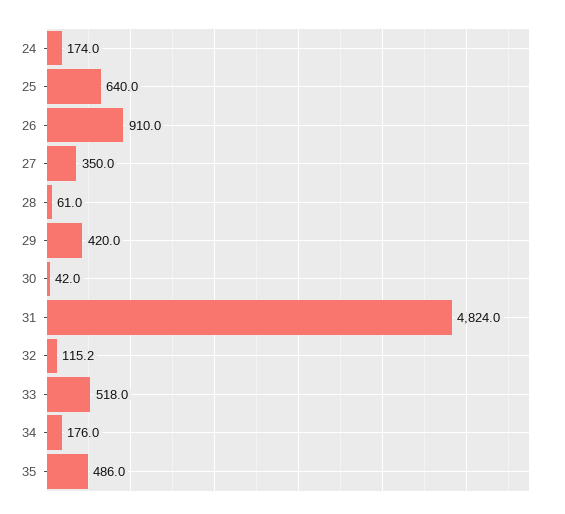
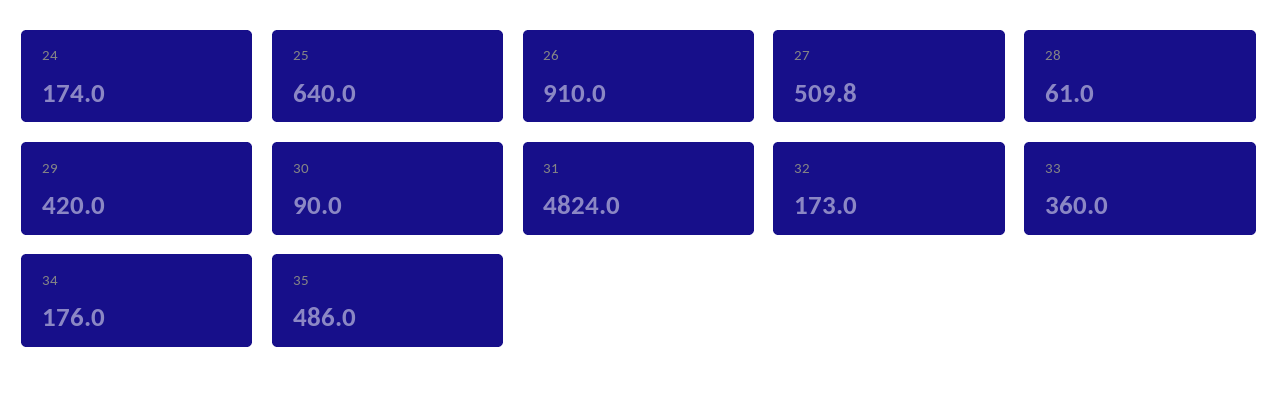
  {
    "24": 174,
    "25": 640,
    "26": 910,
-   "27": 350,
+   "27": 509.8,
    "28": 61,
    "29": 420,
-   "30": 42,
+   "30": 90,
    "31": 4824,
-   "32": 115.2,
+   "32": 173,
-   "33": 518,
+   "33": 360,
    "34": 176,
    "35": 486
  }

